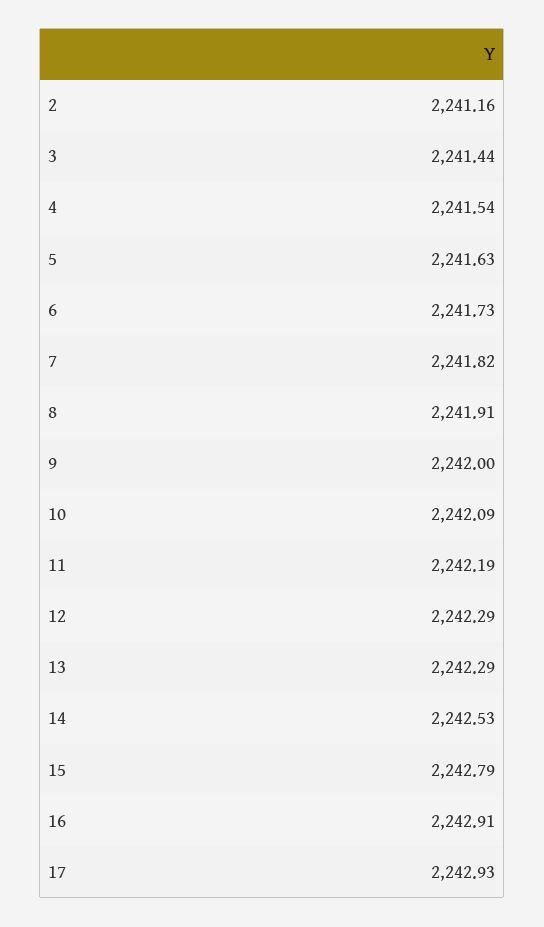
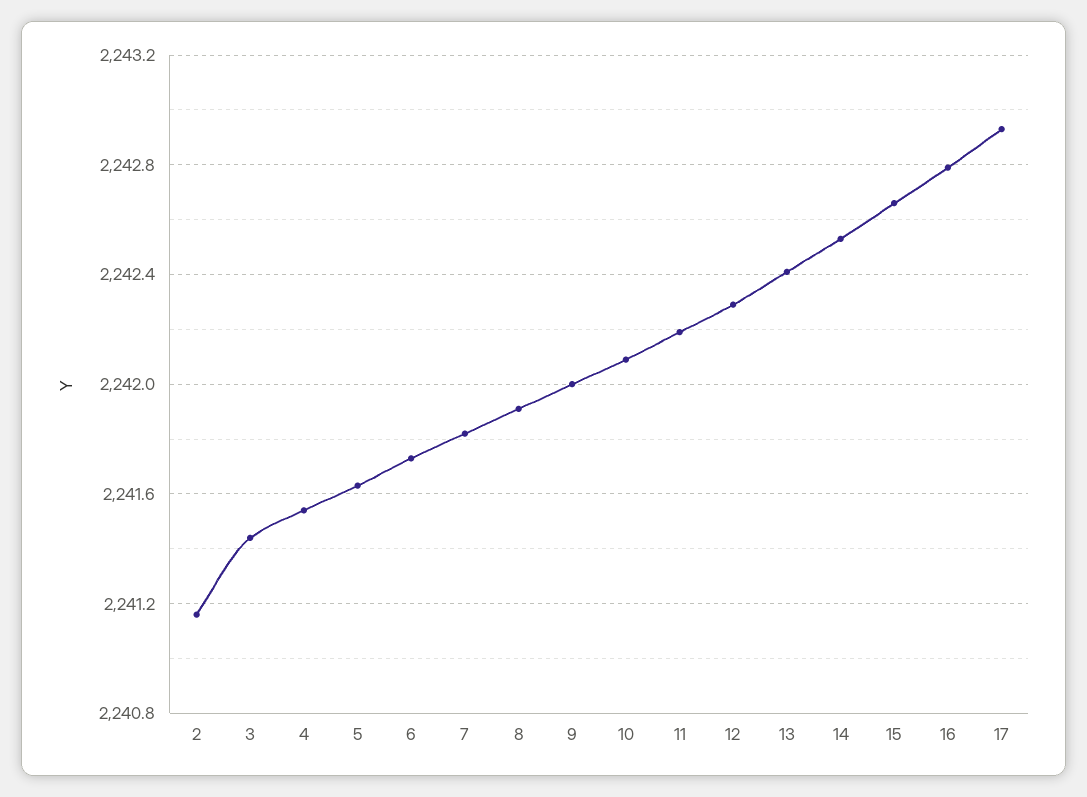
  {
    "2": 2241.16,
    "3": 2241.44,
    "4": 2241.54,
    "5": 2241.63,
    "6": 2241.73,
    "7": 2241.82,
    "8": 2241.91,
    "9": 2242,
    "10": 2242.09,
    "11": 2242.19,
    "12": 2242.29,
-   "13": 2242.29,
+   "13": 2242.4,
    "14": 2242.53,
-   "15": 2242.79,
+   "15": 2242.65,
-   "16": 2242.91,
+   "16": 2242.8,
    "17": 2242.93
  }

